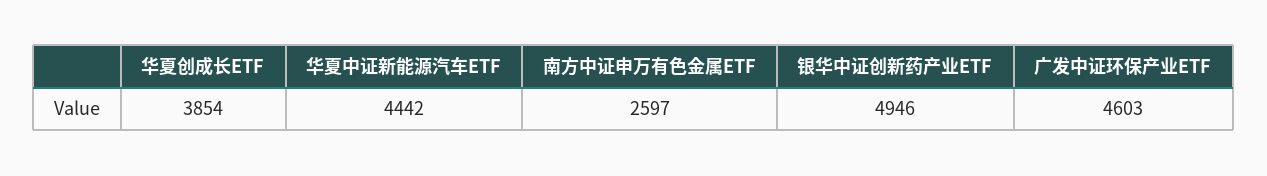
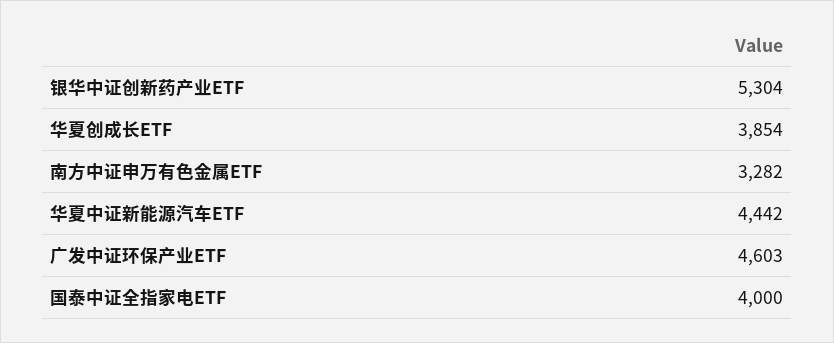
  {
    "华夏创成长ETF": 3854,
    "华夏中证新能源汽车ETF": 4442,
-   "南方中证申万有色金属ETF": 2597,
+   "南方中证申万有色金属ETF": 3282,
-   "银华中证创新药产业ETF": 4946,
+   "银华中证创新药产业ETF": 5304,
-   "广发中证环保产业ETF": 4603
+   "广发中证环保产业ETF": 4603,
+   "国泰中证全指家电ETF": 4000
  }

